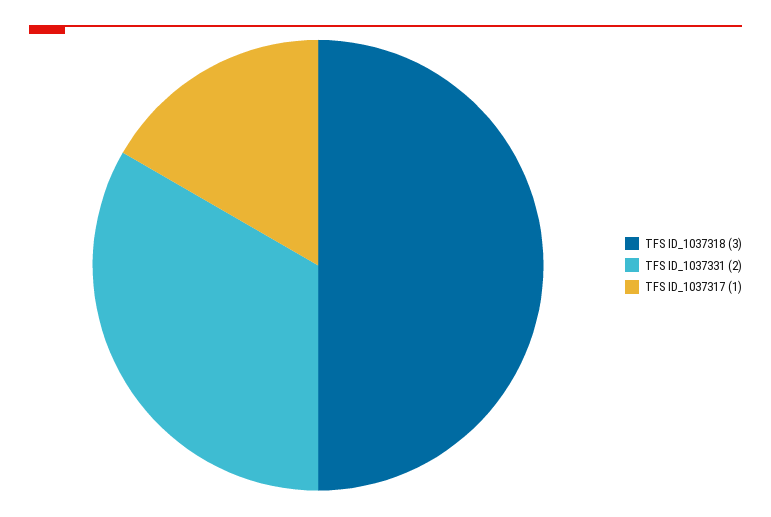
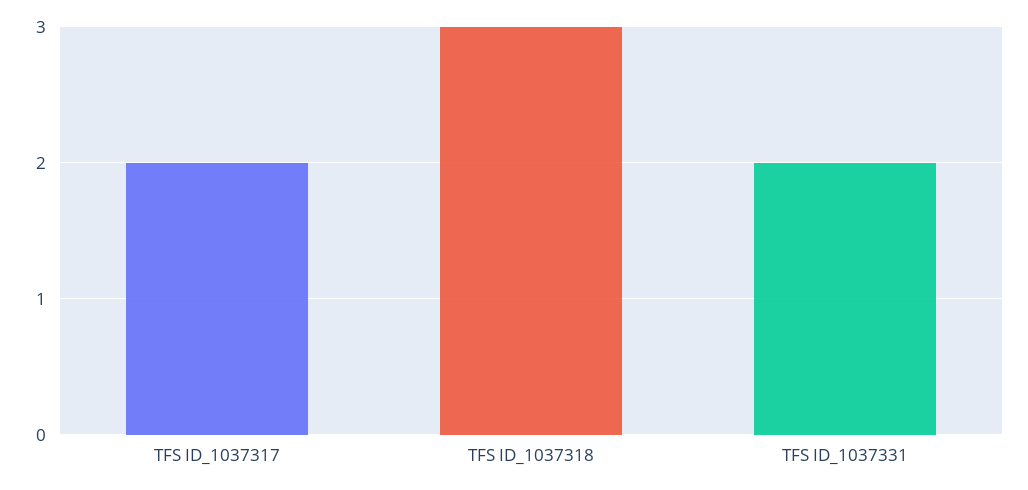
  {
    "TFS ID_1037318": 3,
    "TFS ID_1037331": 2,
-   "TFS ID_1037317": 1
+   "TFS ID_1037317": 2
  }

